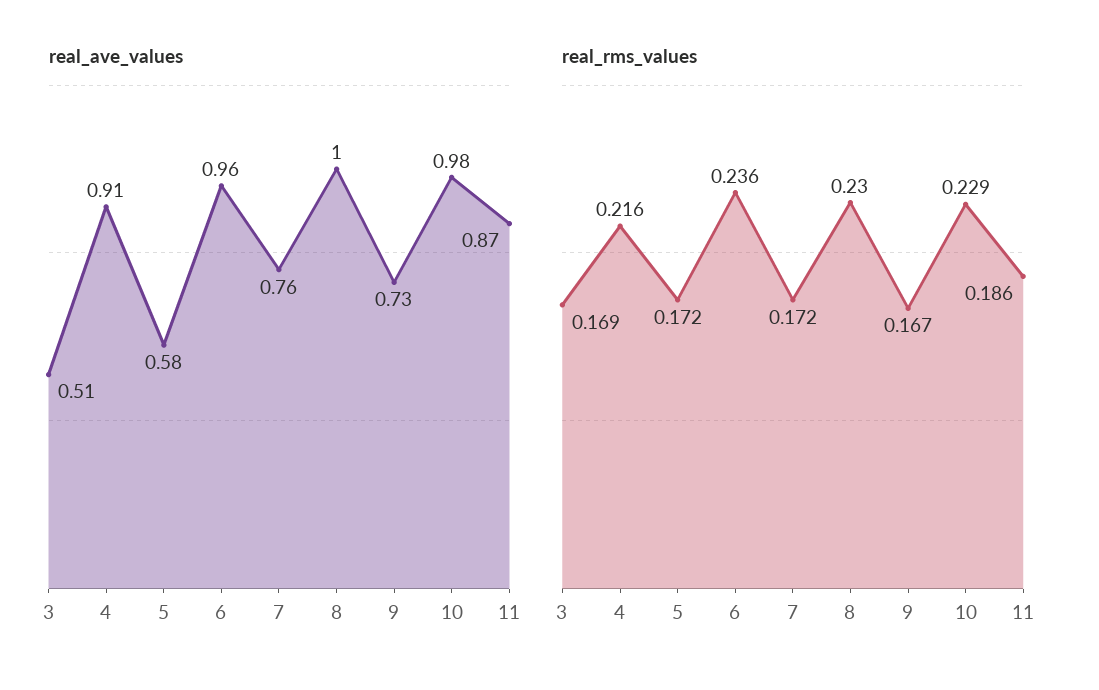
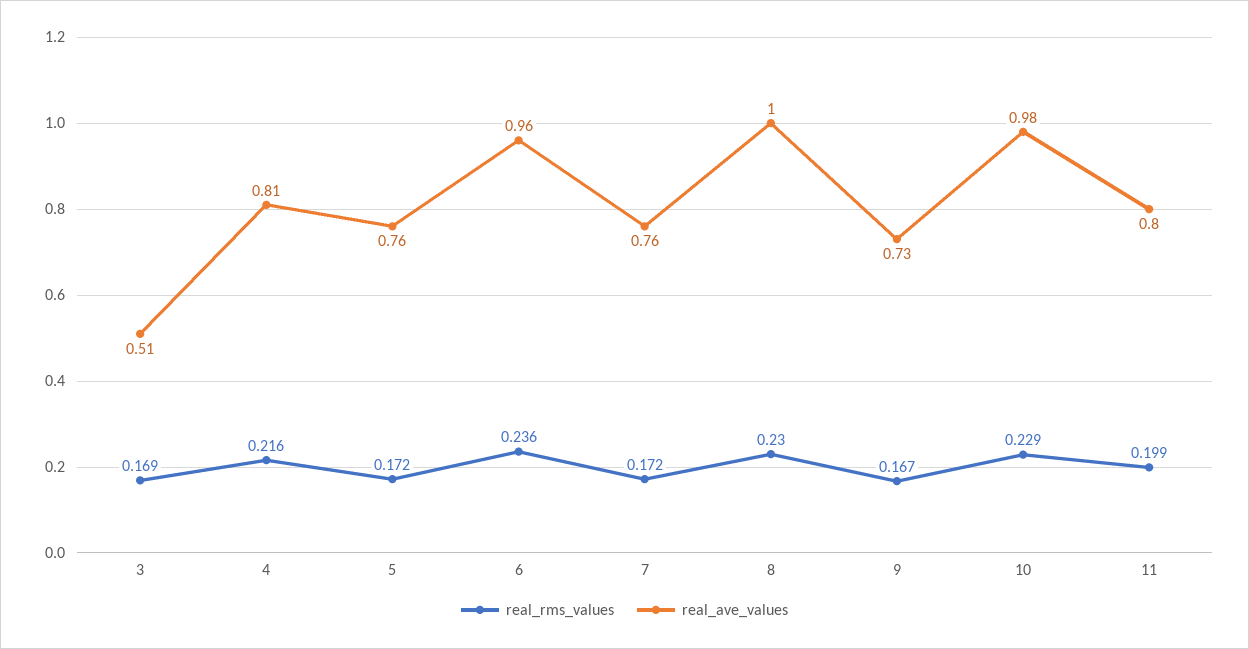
  {
    "real_ave_values": {
      "3": 0.51,
-     "4": 0.91,
+     "4": 0.81,
-     "5": 0.58,
+     "5": 0.76,
      "6": 0.96,
      "7": 0.76,
      "8": 1,
      "9": 0.73,
      "10": 0.98,
-     "11": 0.87
+     "11": 0.8
    },
    "real_rms_values": {
      "3": 0.169,
      "4": 0.216,
      "5": 0.172,
      "6": 0.236,
      "7": 0.172,
      "8": 0.23,
      "9": 0.167,
      "10": 0.229,
-     "11": 0.186
+     "11": 0.199
    }
  }

